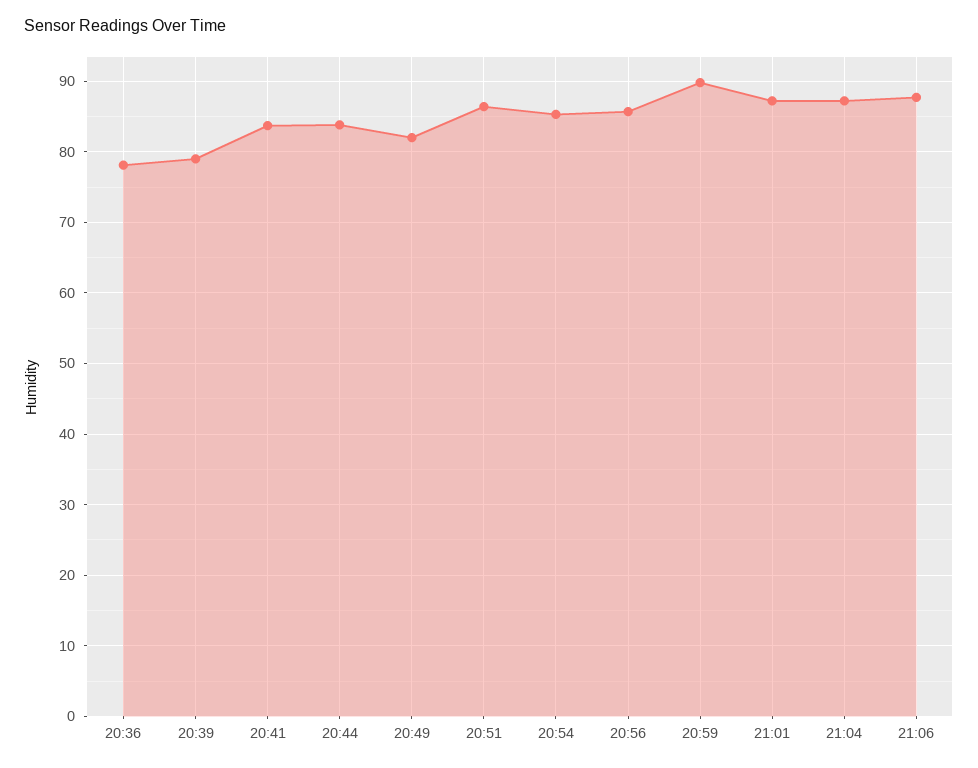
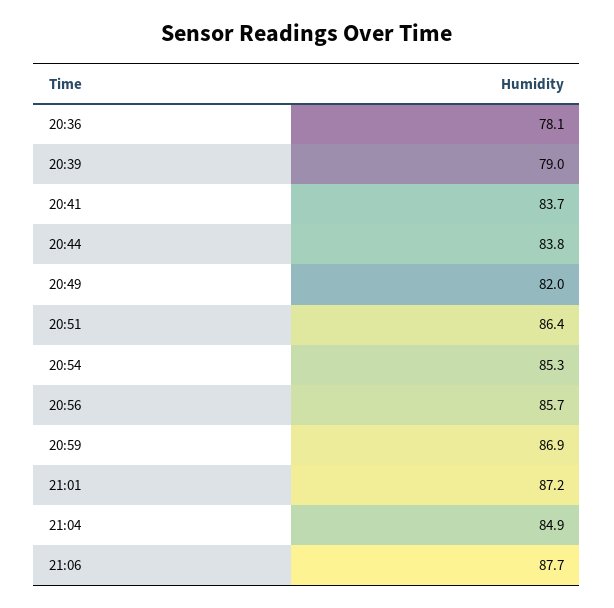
  {
    "20:36": 78.1,
    "20:39": 79,
    "20:41": 83.7,
    "20:44": 83.8,
    "20:49": 82,
    "20:51": 86.4,
    "20:54": 85.3,
    "20:56": 85.7,
-   "20:59": 90,
+   "20:59": 86.9,
    "21:01": 87.2,
-   "21:04": 87,
+   "21:04": 84.9,
    "21:06": 87.7
  }

